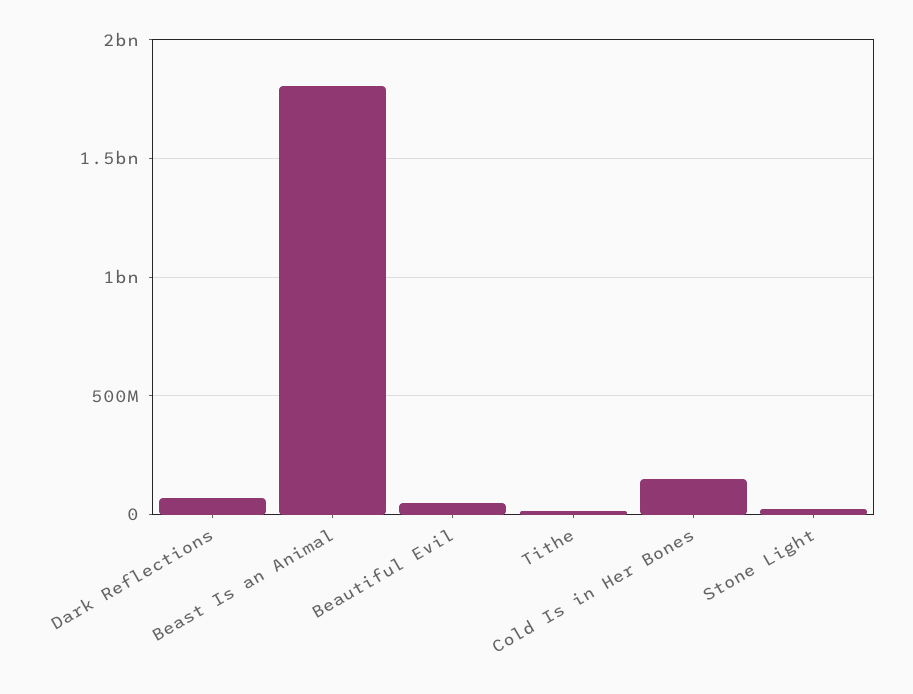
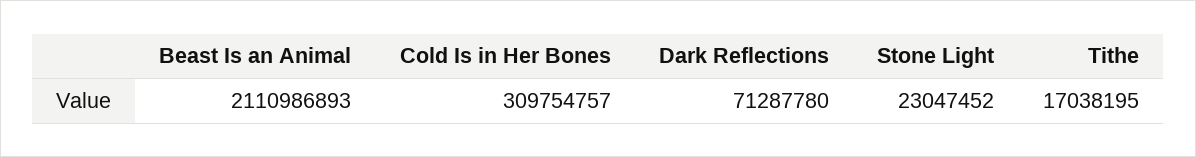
  {
    "Dark Reflections": 71287780,
-   "Beast Is an Animal": 1800000000,
+   "Beast Is an Animal": 2110986893,
-   "Beautiful Evil": 50000000,
    "Tithe": 17038195,
-   "Cold Is in Her Bones": 150000000,
+   "Cold Is in Her Bones": 309754757,
    "Stone Light": 23047452
  }

